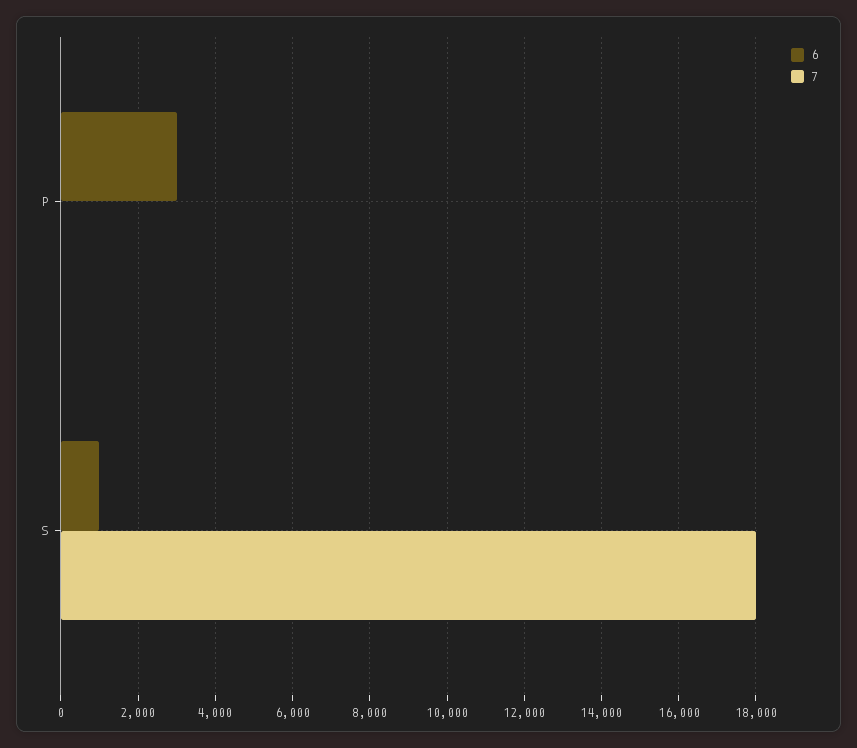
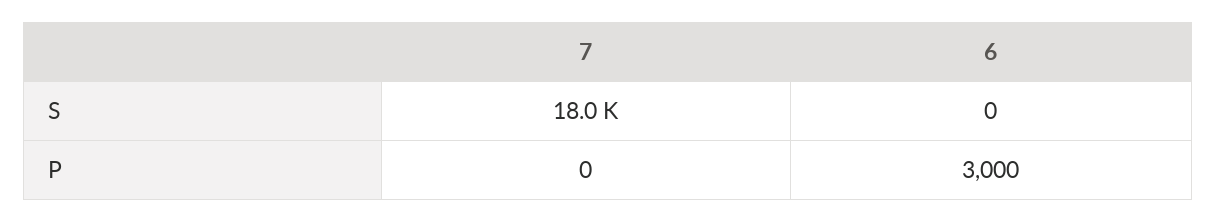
  {
    "6": {
      "P": 3000,
-     "S": 1000
+     "S": 0
    },
    "7": {
      "P": 0,
      "S": 18000
    }
  }

